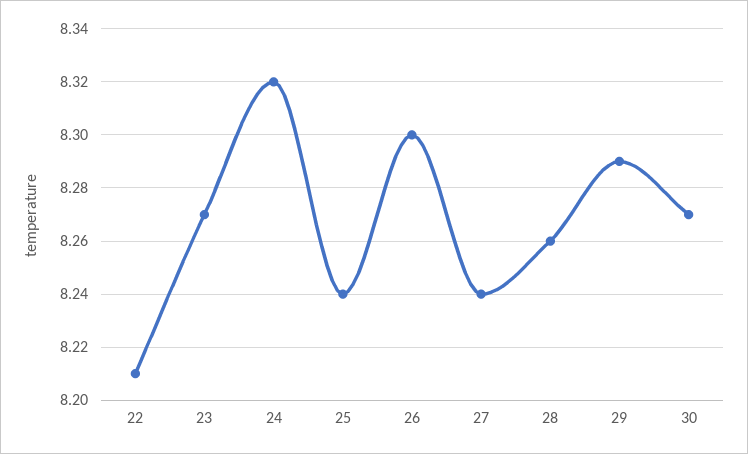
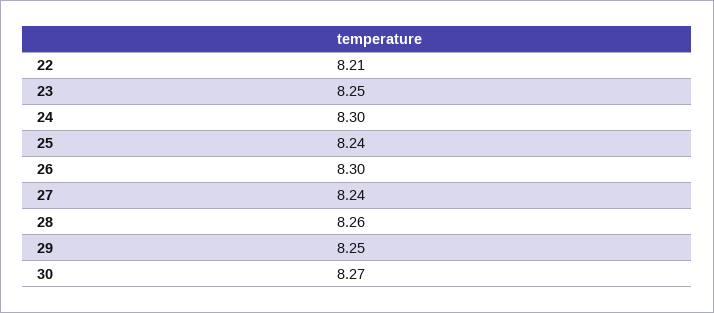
  {
    "22": 8.21,
-   "23": 8.27,
+   "23": 8.25,
-   "24": 8.32,
+   "24": 8.3,
    "25": 8.24,
    "26": 8.3,
    "27": 8.24,
    "28": 8.26,
-   "29": 8.29,
+   "29": 8.25,
    "30": 8.27
  }

